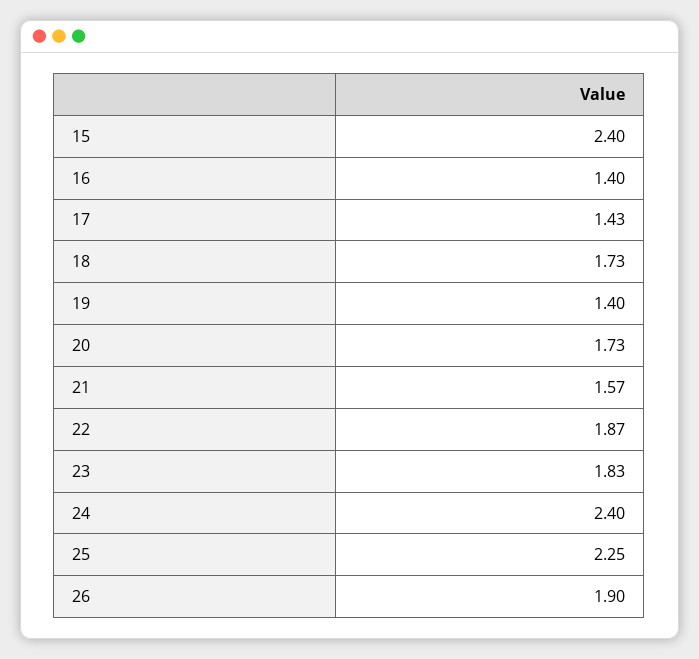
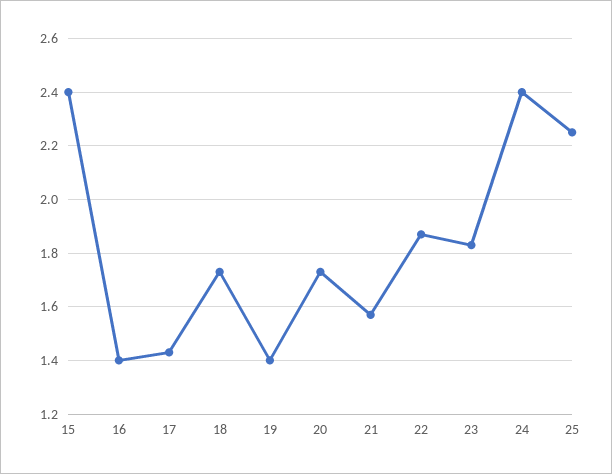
  {
    "15": 2.4,
    "16": 1.4,
    "17": 1.43,
    "18": 1.73,
    "19": 1.4,
    "20": 1.73,
    "21": 1.57,
    "22": 1.87,
    "23": 1.83,
    "24": 2.4,
-   "25": 2.25,
+   "25": 2.25
-   "26": 1.9
  }

